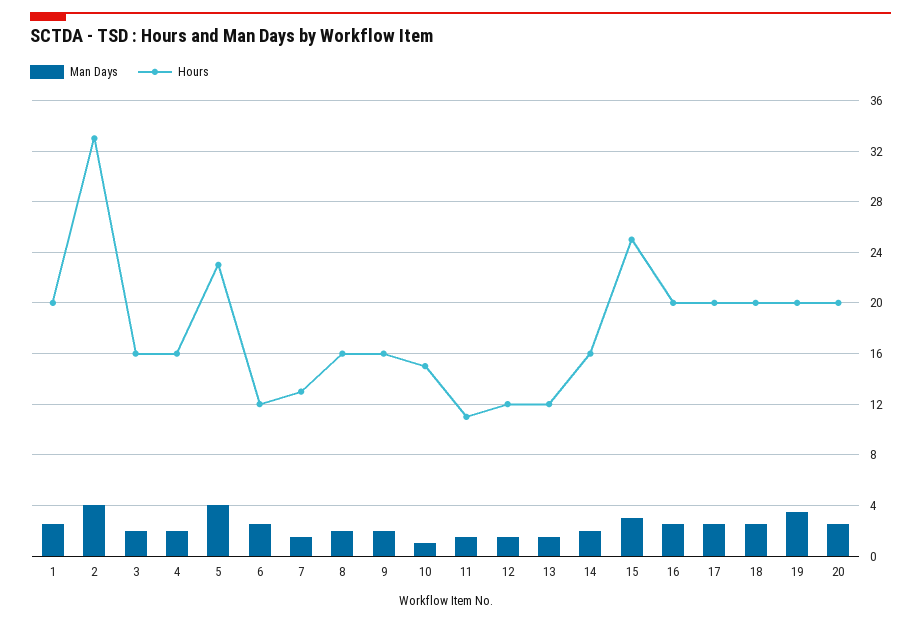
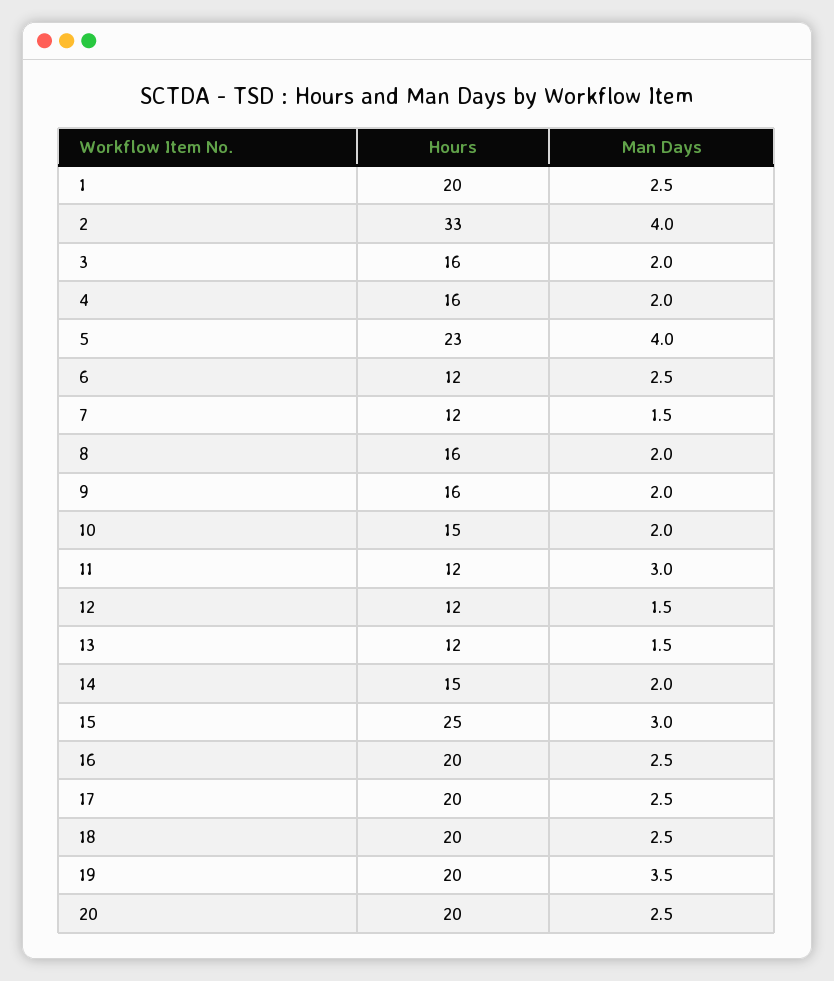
  {
    "Man Days": {
      "1": 2.5,
      "2": 4,
      "3": 2,
      "4": 2,
      "5": 4,
      "6": 2.5,
      "7": 1.5,
      "8": 2,
      "9": 2,
-     "10": 1,
+     "10": 2,
-     "11": 1.5,
+     "11": 3,
      "12": 1.5,
      "13": 1.5,
      "14": 2,
      "15": 3,
      "16": 2.5,
      "17": 2.5,
      "18": 2.5,
      "19": 3.5,
      "20": 2.5
    },
    "Hours": {
      "1": 20,
      "2": 33,
      "3": 16,
      "4": 16,
      "5": 23,
      "6": 12,
-     "7": 13,
+     "7": 12,
      "8": 16,
      "9": 16,
      "10": 15,
-     "11": 11,
+     "11": 12,
      "12": 12,
      "13": 12,
-     "14": 16,
+     "14": 15,
      "15": 25,
      "16": 20,
      "17": 20,
      "18": 20,
      "19": 20,
      "20": 20
    }
  }

